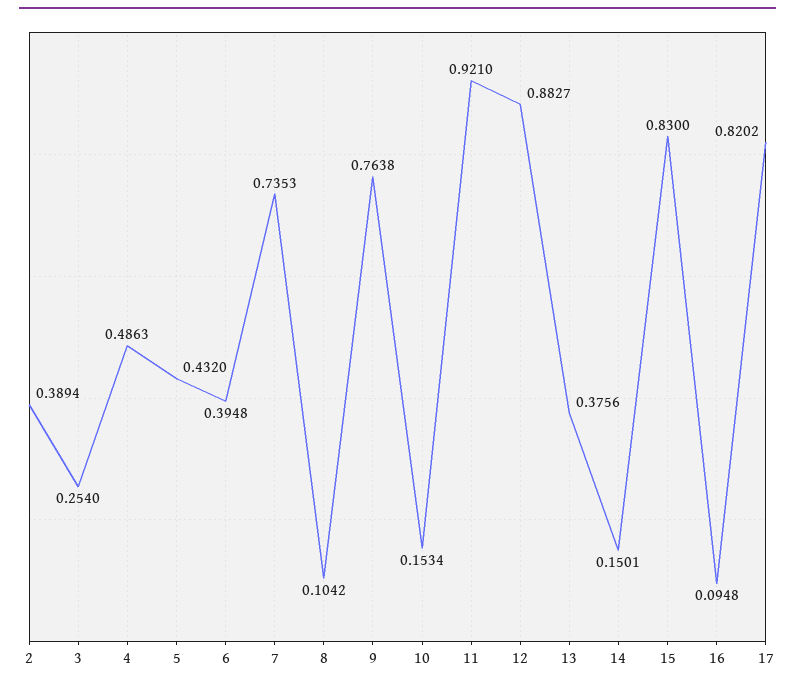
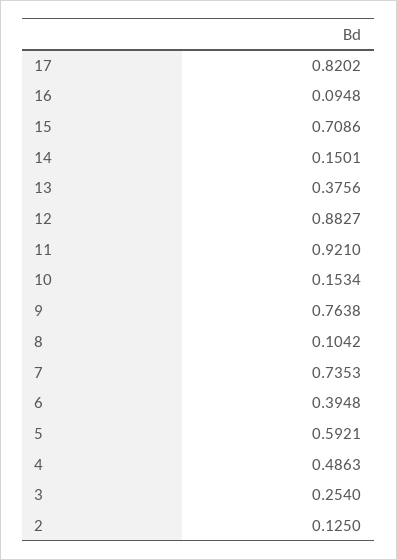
  {
-   "2": 0.3894,
+   "2": 0.125,
    "3": 0.254,
    "4": 0.4863,
-   "5": 0.432,
+   "5": 0.5921,
    "6": 0.3948,
    "7": 0.7353,
    "8": 0.1042,
    "9": 0.7638,
    "10": 0.1534,
    "11": 0.921,
    "12": 0.8827,
    "13": 0.3756,
    "14": 0.1501,
-   "15": 0.83,
+   "15": 0.7086,
    "16": 0.0948,
    "17": 0.8202
  }

